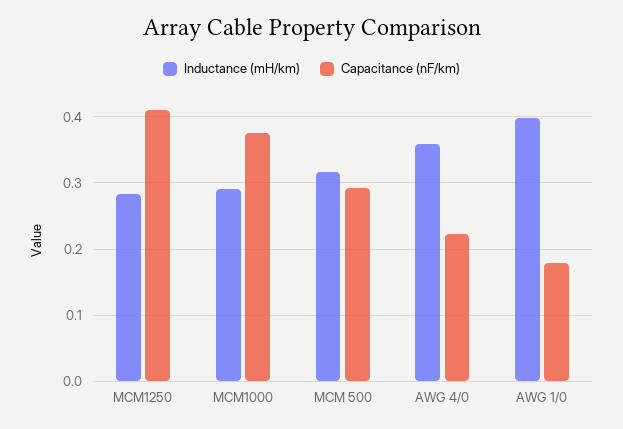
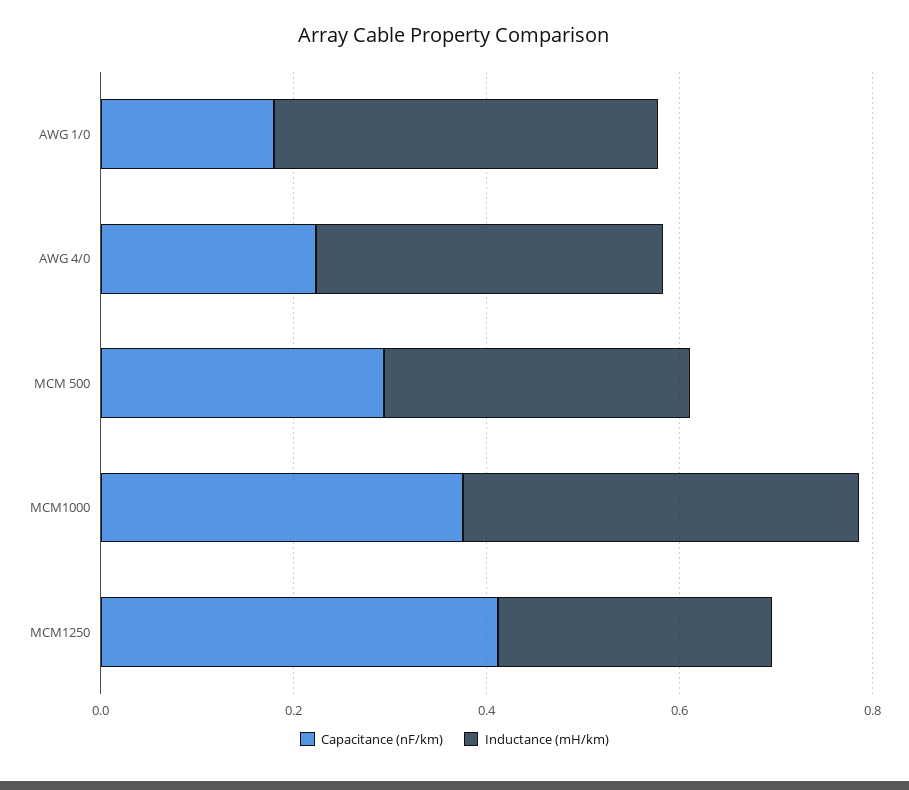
  {
    "Inductance (mH/km)": {
      "MCM1250": 0.28,
-     "MCM1000": 0.29,
+     "MCM1000": 0.4,
      "MCM 500": 0.32,
      "AWG 4/0": 0.36,
      "AWG 1/0": 0.4
    },
    "Capacitance (nF/km)": {
      "MCM1250": 0.41,
      "MCM1000": 0.38,
      "MCM 500": 0.29,
      "AWG 4/0": 0.22,
      "AWG 1/0": 0.18
    }
  }

